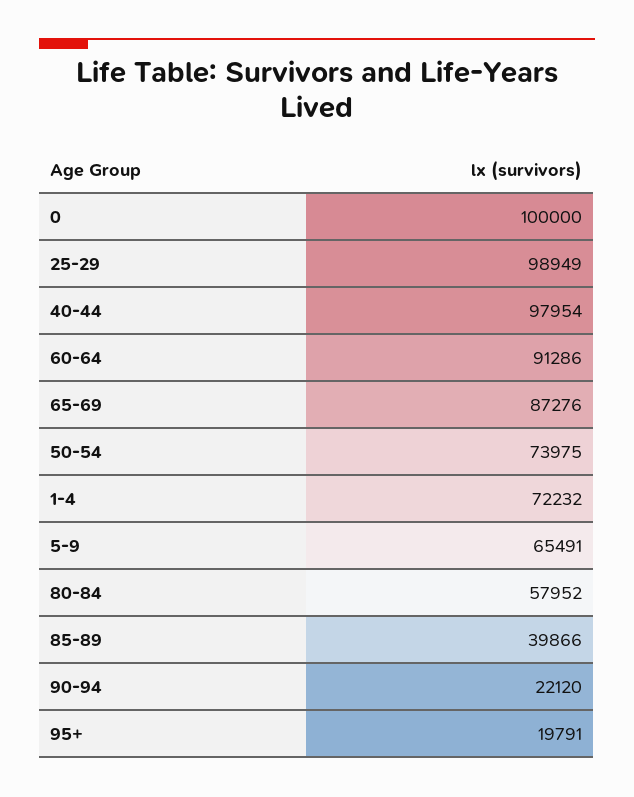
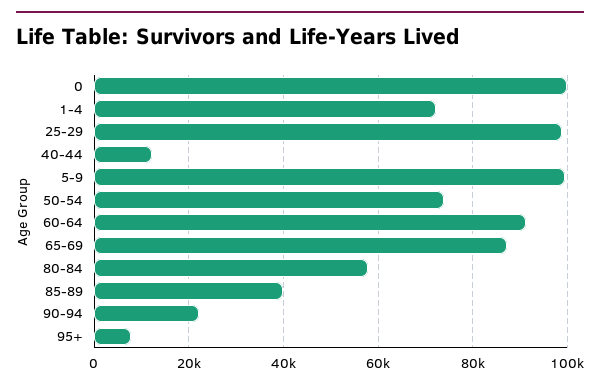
  {
    "0": 100000,
    "25-29": 98949,
-   "40-44": 97954,
+   "40-44": 12000,
    "60-64": 91286,
    "65-69": 87276,
    "50-54": 73975,
    "1-4": 72232,
-   "5-9": 65491,
+   "5-9": 100000,
    "80-84": 57952,
    "85-89": 39866,
    "90-94": 22120,
-   "95+": 19791
+   "95+": 8000
  }

